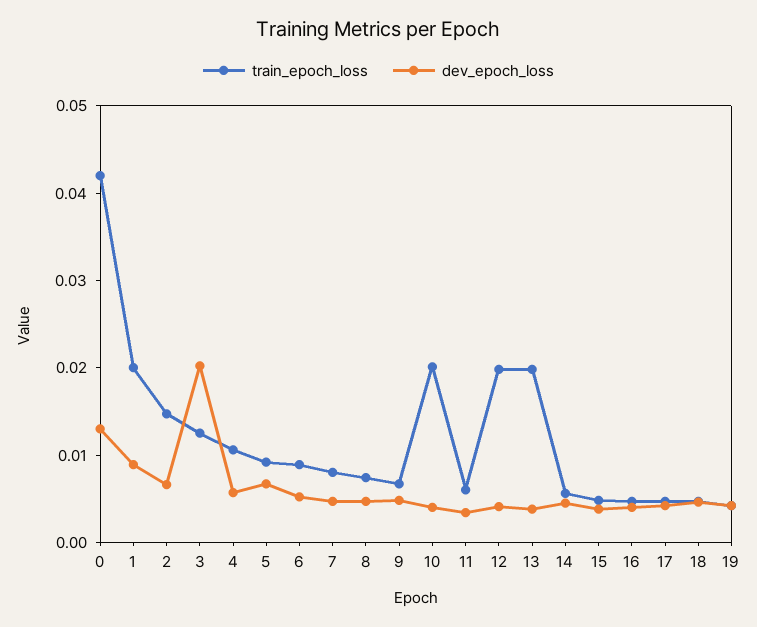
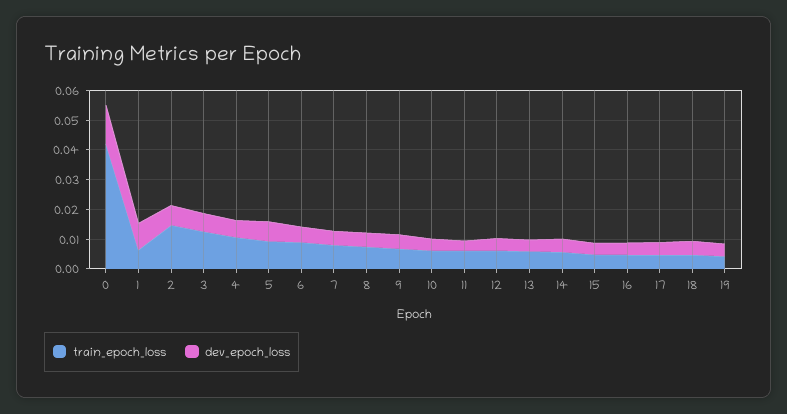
  {
    "train_epoch_loss": {
      "0": 0.042,
-     "1": 0.02,
+     "1": 0.005,
      "2": 0.014,
      "3": 0.012,
      "4": 0.01,
      "5": 0.01,
      "6": 0.008,
      "7": 0.008,
      "8": 0.008,
      "9": 0.006,
-     "10": 0.02,
+     "10": 0.005,
      "11": 0.006,
-     "12": 0.02,
+     "12": 0.005,
-     "13": 0.02,
+     "13": 0.005,
      "14": 0.006,
      "15": 0.004,
      "16": 0.004,
      "17": 0.004,
      "18": 0.004,
      "19": 0.004
    },
    "dev_epoch_loss": {
      "0": 0.014,
      "1": 0.008,
      "2": 0.006,
-     "3": 0.02,
+     "3": 0.005,
      "4": 0.006,
      "5": 0.006,
      "6": 0.006,
      "7": 0.004,
      "8": 0.004,
      "9": 0.004,
      "10": 0.004,
      "11": 0.004,
      "12": 0.004,
      "13": 0.004,
      "14": 0.004,
      "15": 0.004,
      "16": 0.004,
      "17": 0.004,
      "18": 0.004,
      "19": 0.004
    }
  }

